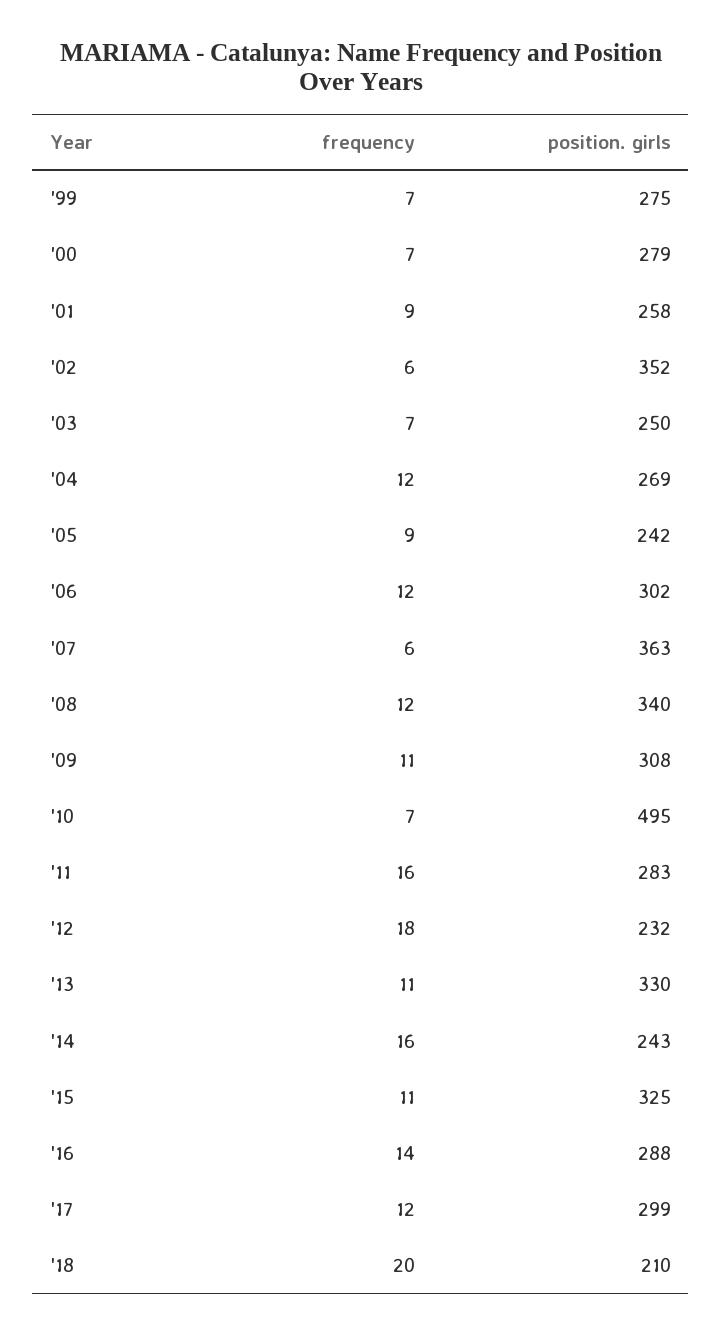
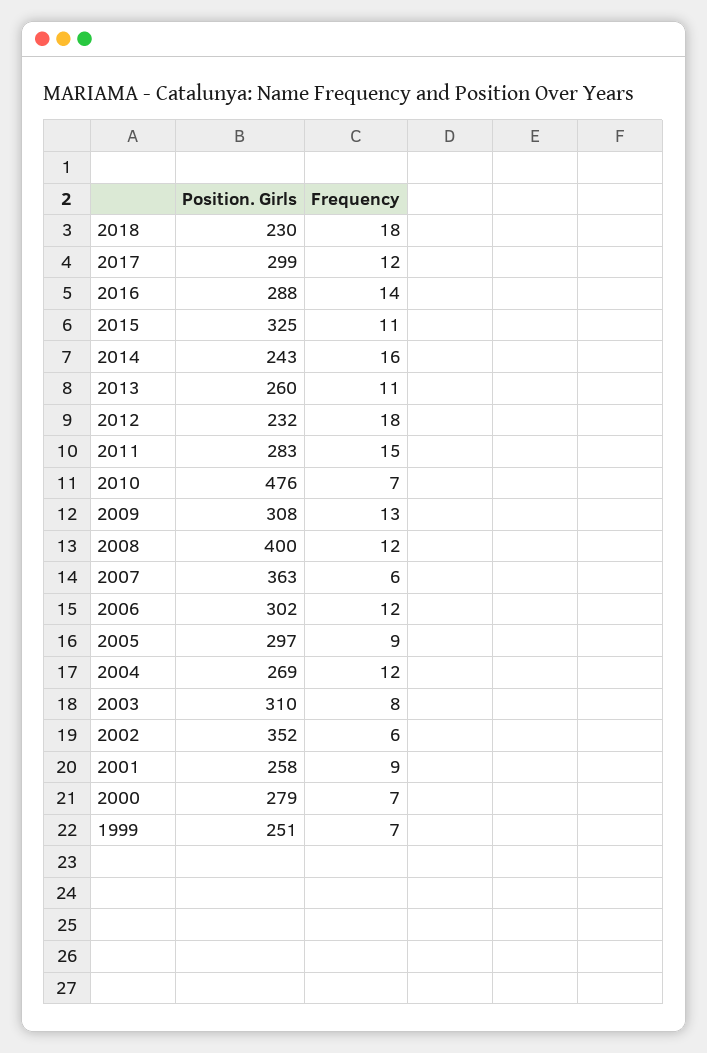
  {
    "frequency": {
      "'99": 7,
      "'00": 7,
      "'01": 9,
      "'02": 6,
-     "'03": 7,
+     "'03": 8,
      "'04": 12,
      "'05": 9,
      "'06": 12,
      "'07": 6,
      "'08": 12,
-     "'09": 11,
+     "'09": 13,
      "'10": 7,
-     "'11": 16,
+     "'11": 15,
      "'12": 18,
      "'13": 11,
      "'14": 16,
      "'15": 11,
      "'16": 14,
      "'17": 12,
-     "'18": 20
+     "'18": 18
    },
    "position. girls": {
-     "'99": 275,
+     "'99": 251,
      "'00": 279,
      "'01": 258,
      "'02": 352,
-     "'03": 250,
+     "'03": 310,
      "'04": 269,
-     "'05": 242,
+     "'05": 297,
      "'06": 302,
      "'07": 363,
-     "'08": 340,
+     "'08": 400,
      "'09": 308,
-     "'10": 495,
+     "'10": 476,
      "'11": 283,
      "'12": 232,
-     "'13": 330,
+     "'13": 260,
      "'14": 243,
      "'15": 325,
      "'16": 288,
      "'17": 299,
-     "'18": 210
+     "'18": 230
    }
  }

